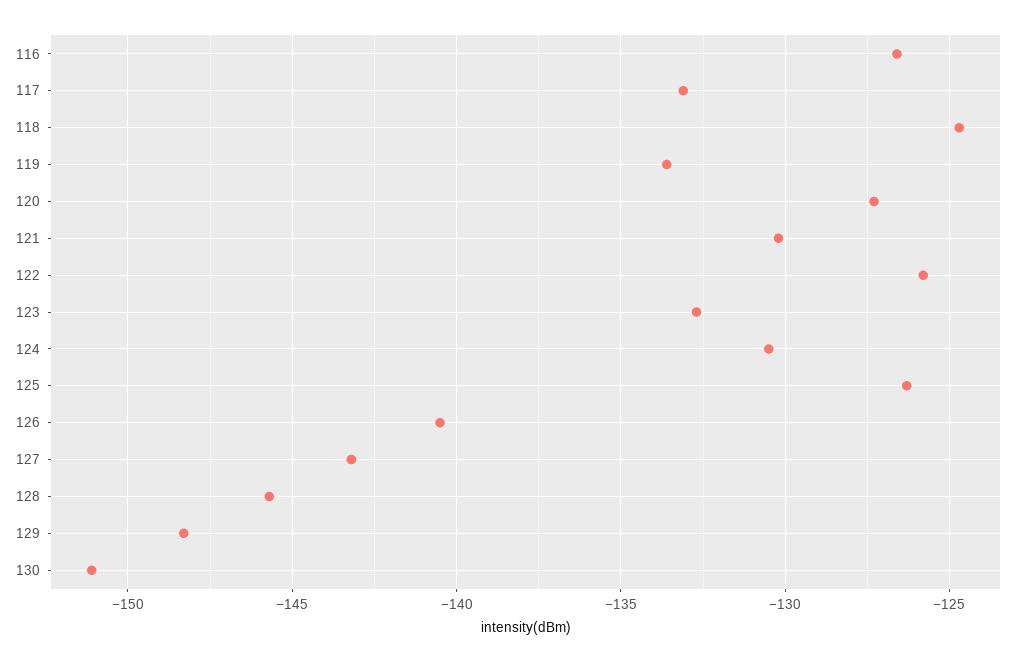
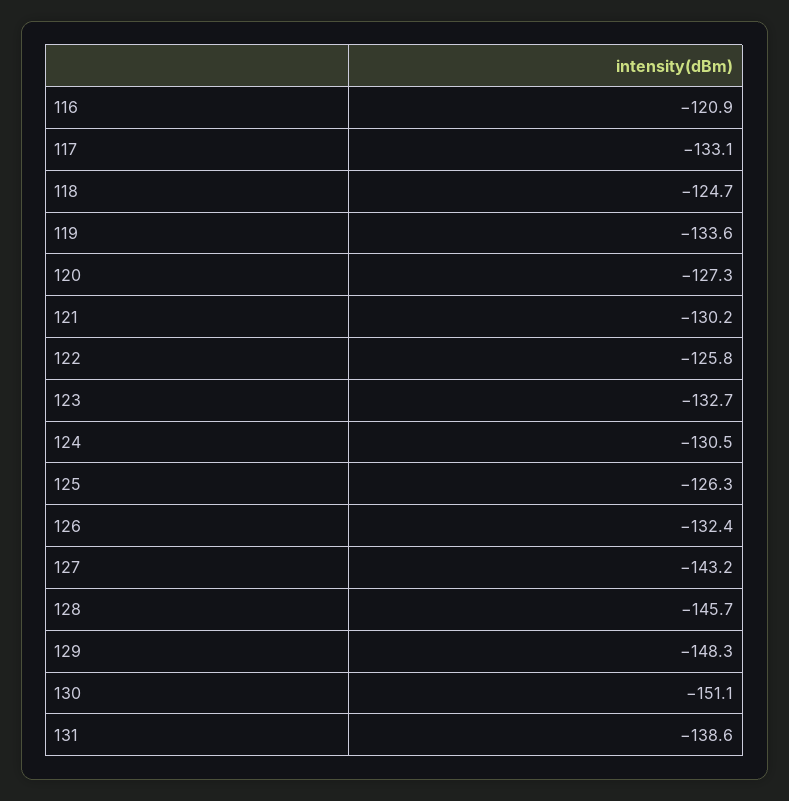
  {
-   "116": -126.5,
+   "116": -120.9,
    "117": -133.1,
    "118": -124.7,
    "119": -133.6,
    "120": -127.3,
    "121": -130.2,
    "122": -125.8,
    "123": -132.7,
    "124": -130.5,
    "125": -126.3,
-   "126": -140.5,
+   "126": -132.4,
    "127": -143.2,
    "128": -145.7,
    "129": -148.3,
-   "130": -151.1
+   "130": -151.1,
+   "131": -138.6
  }

